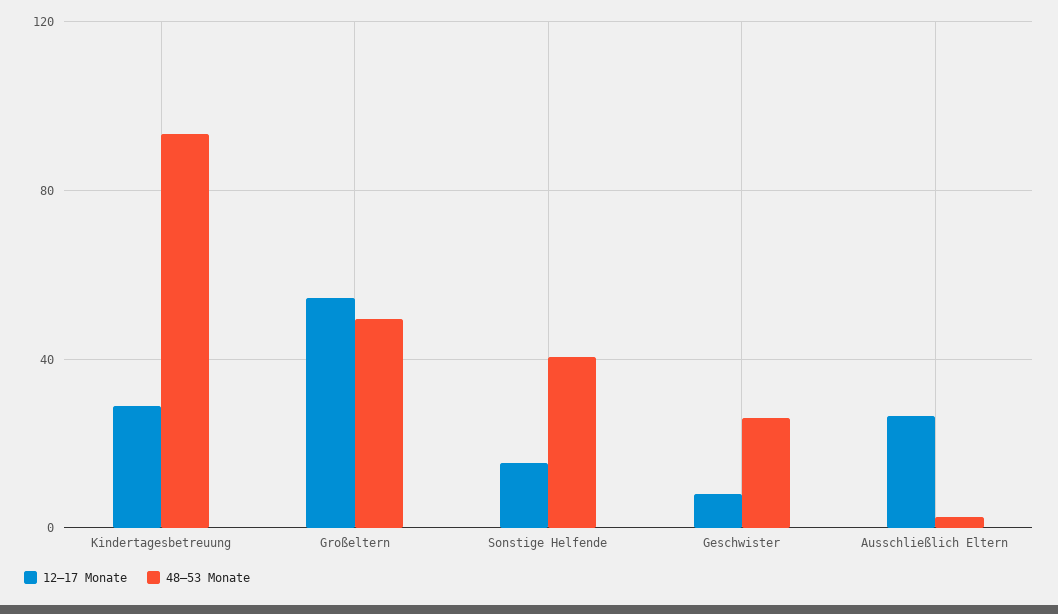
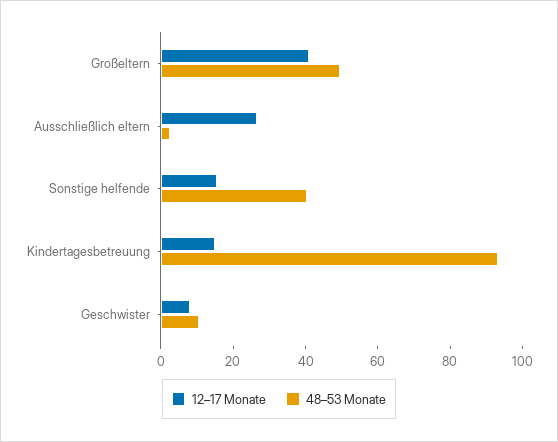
  {
    "12–17 Monate": {
-     "Kindertagesbetreuung": 30,
+     "Kindertagesbetreuung": 15,
-     "Großeltern": 55,
+     "Großeltern": 40,
      "Sonstige Helfende": 15,
      "Geschwister": 10,
      "Ausschließlich Eltern": 25
    },
    "48–53 Monate": {
      "Kindertagesbetreuung": 95,
      "Großeltern": 50,
      "Sonstige Helfende": 40,
-     "Geschwister": 25,
+     "Geschwister": 10,
      "Ausschließlich Eltern": 5
    }
  }

